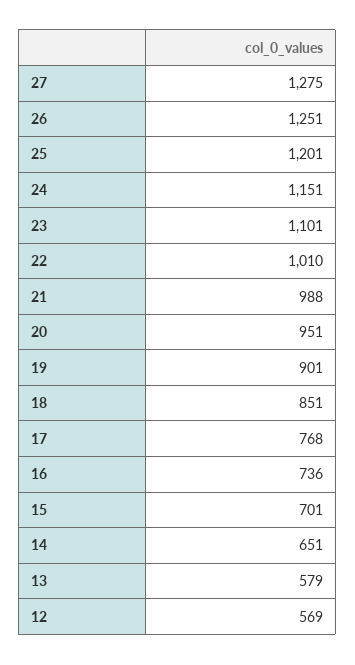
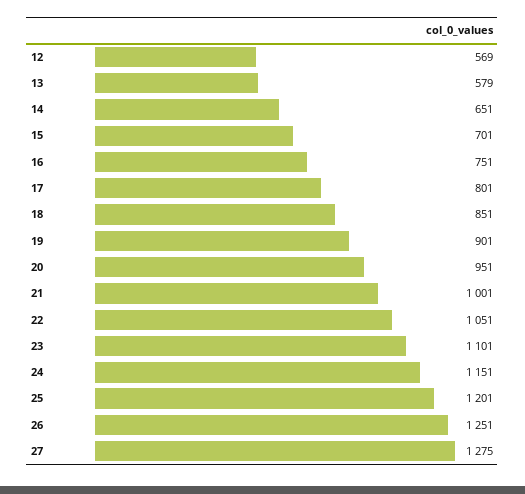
  {
    "27": 1275,
    "26": 1251,
    "25": 1201,
    "24": 1151,
    "23": 1101,
-   "22": 1010,
+   "22": 1051,
-   "21": 988,
+   "21": 1001,
    "20": 951,
    "19": 901,
    "18": 851,
-   "17": 768,
+   "17": 801,
-   "16": 736,
+   "16": 751,
    "15": 701,
    "14": 651,
    "13": 579,
    "12": 569
  }

